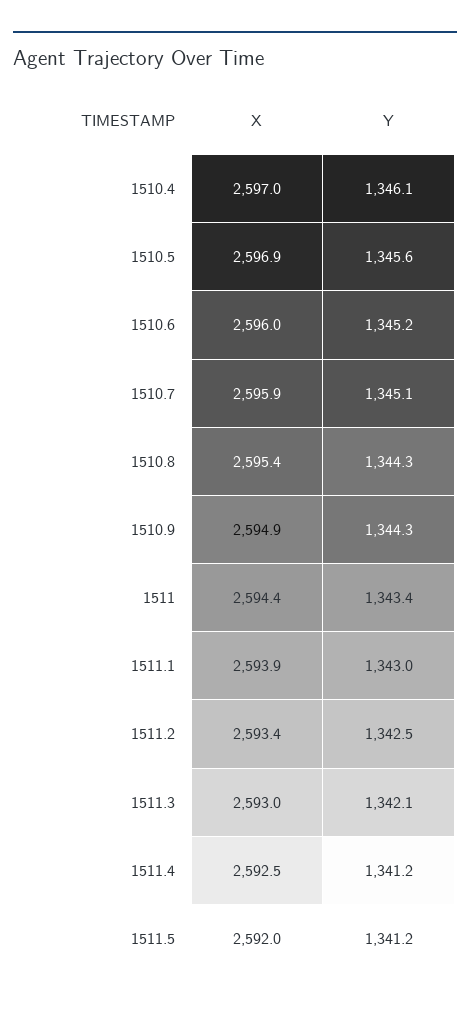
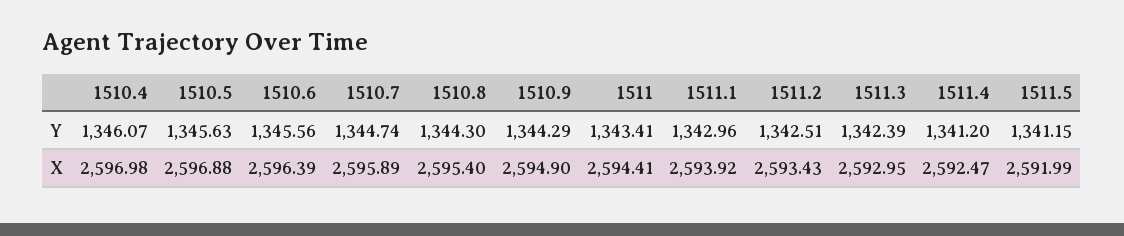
  {
    "X": {
      "1510.4": 2596.98,
      "1510.5": 2596.88,
-     "1510.6": 2596,
+     "1510.6": 2596.39,
      "1510.7": 2595.89,
      "1510.8": 2595.4,
      "1510.9": 2594.9,
      "1511": 2594.41,
      "1511.1": 2593.92,
      "1511.2": 2593.43,
      "1511.3": 2592.95,
      "1511.4": 2592.47,
      "1511.5": 2591.99
    },
    "Y": {
      "1510.4": 1346.07,
      "1510.5": 1345.63,
-     "1510.6": 1345.2,
+     "1510.6": 1345.56,
-     "1510.7": 1345.1,
+     "1510.7": 1344.74,
      "1510.8": 1344.3,
      "1510.9": 1344.29,
      "1511": 1343.41,
      "1511.1": 1342.96,
      "1511.2": 1342.51,
-     "1511.3": 1342.1,
+     "1511.3": 1342.39,
      "1511.4": 1341.2,
      "1511.5": 1341.15
    }
  }

